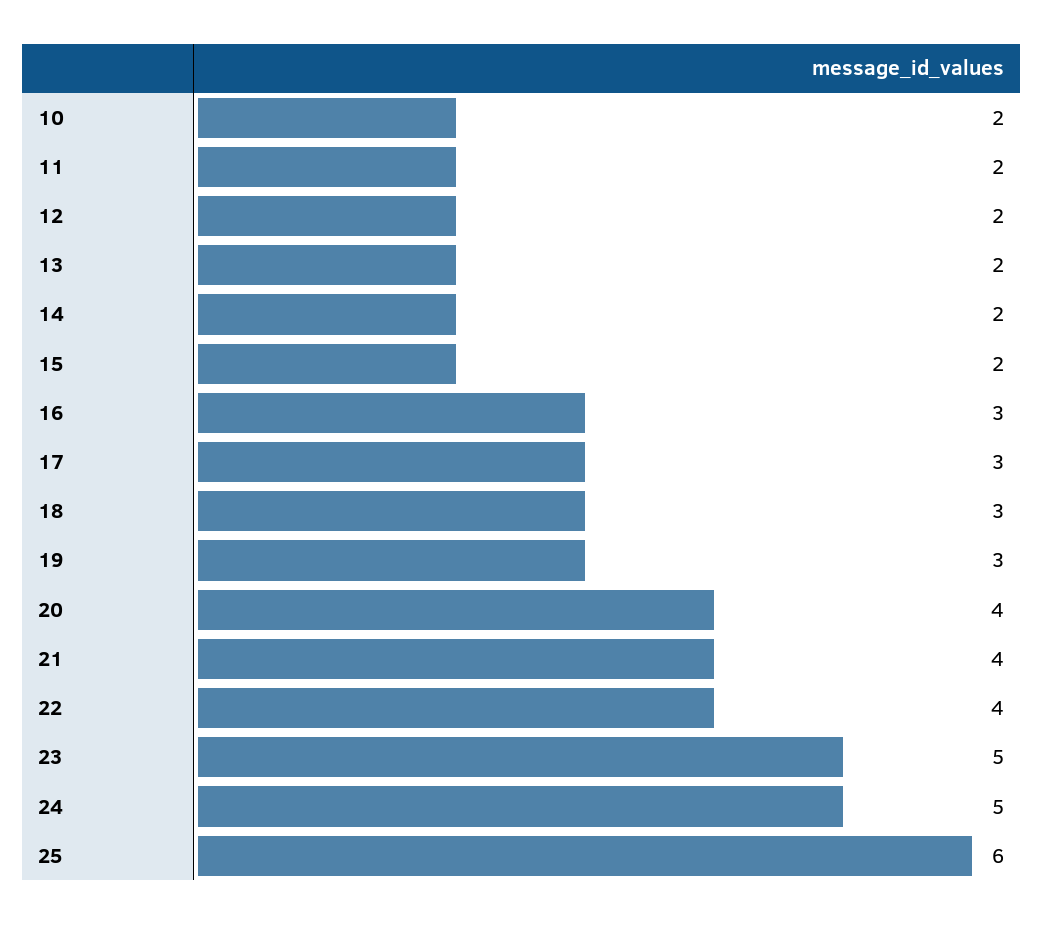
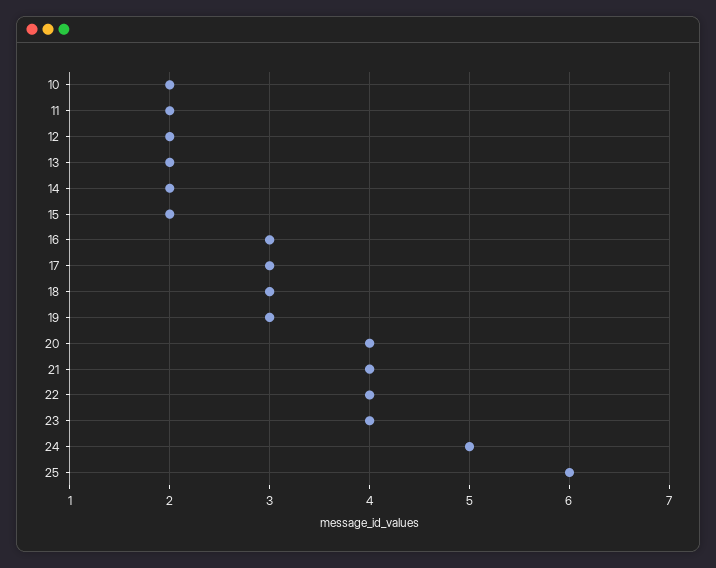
  {
    "10": 2,
    "11": 2,
    "12": 2,
    "13": 2,
    "14": 2,
    "15": 2,
    "16": 3,
    "17": 3,
    "18": 3,
    "19": 3,
    "20": 4,
    "21": 4,
    "22": 4,
-   "23": 5,
+   "23": 4,
    "24": 5,
    "25": 6
  }

